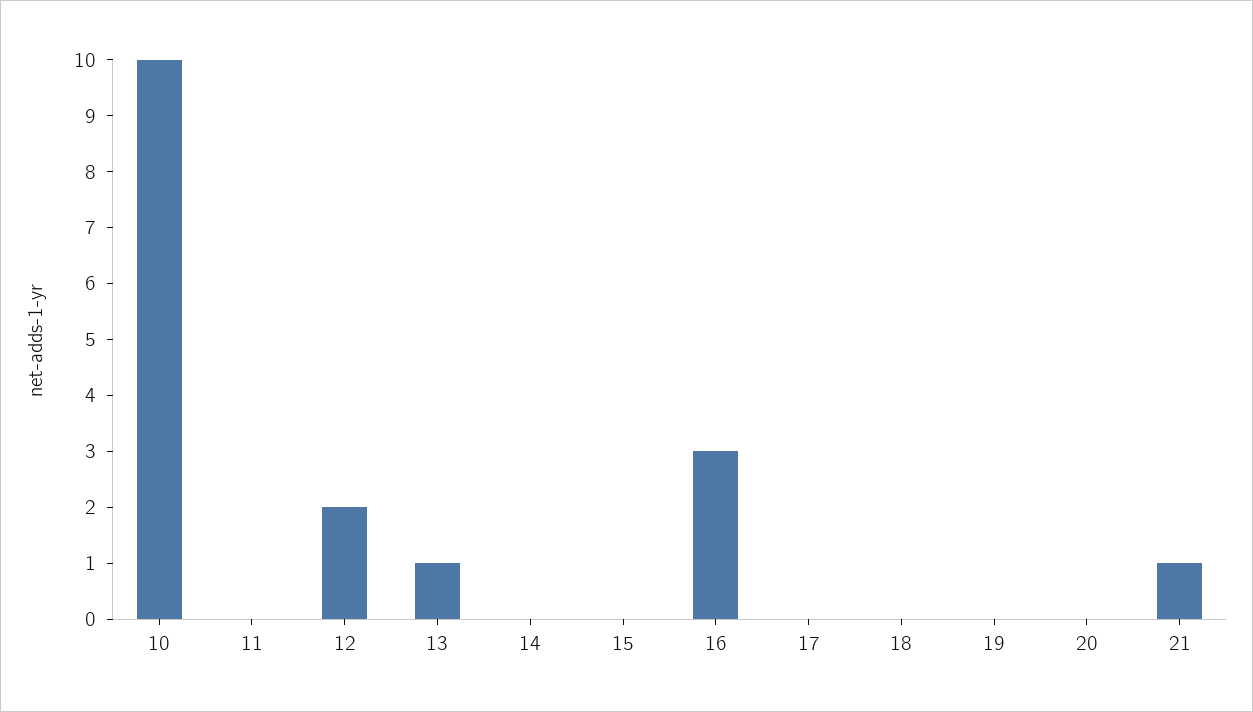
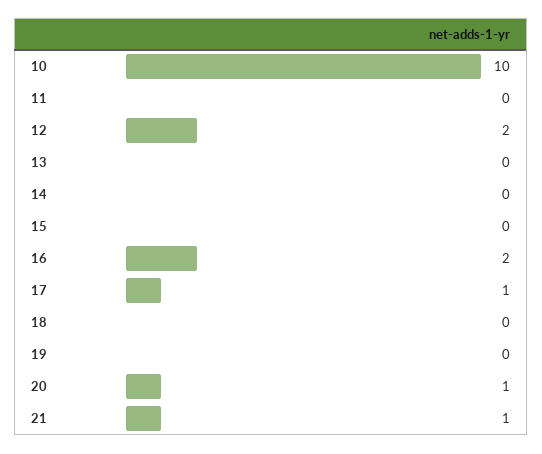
  {
    "10": 10,
    "11": 0,
    "12": 2,
-   "13": 1,
+   "13": 0,
    "14": 0,
    "15": 0,
-   "16": 3,
+   "16": 2,
-   "17": 0,
+   "17": 1,
    "18": 0,
    "19": 0,
-   "20": 0,
+   "20": 1,
    "21": 1
  }

